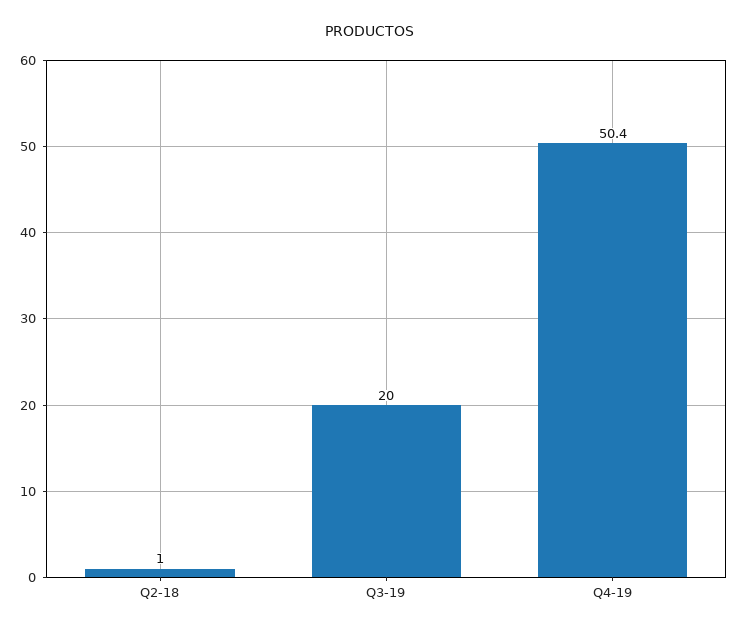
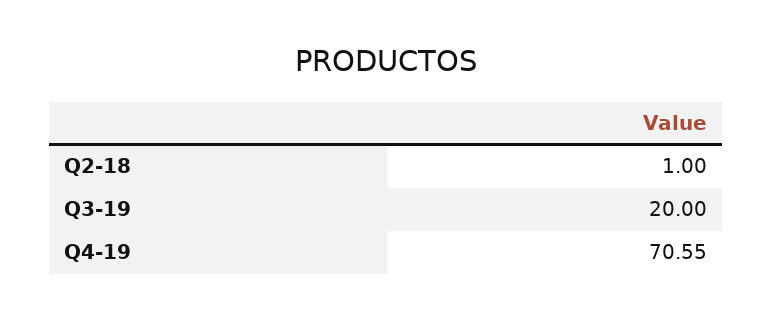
  {
    "Q2-18": 1,
    "Q3-19": 20,
-   "Q4-19": 50.4
+   "Q4-19": 70.55
  }

